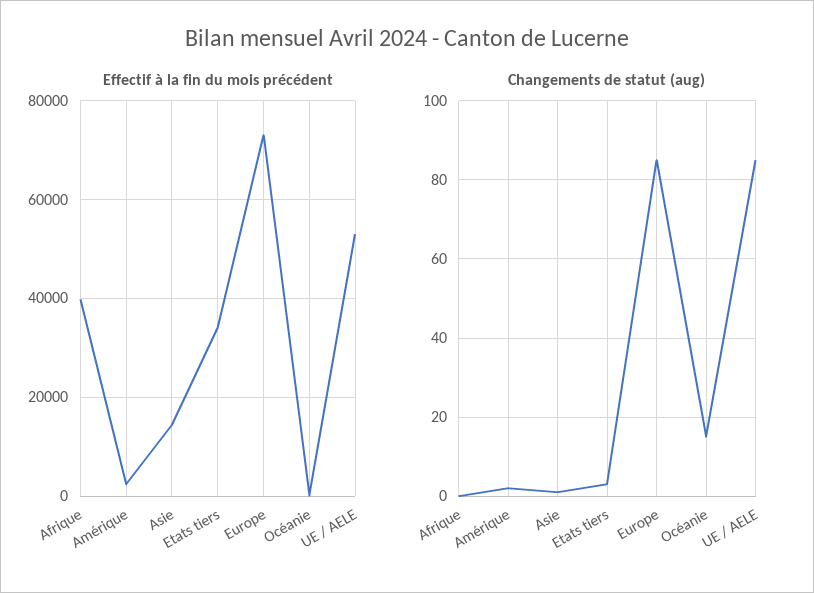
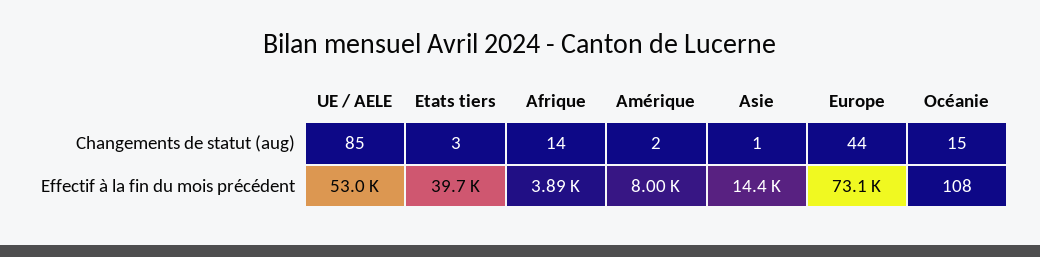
  {
    "Effectif à la fin du mois précédent": {
-     "Afrique": 40000,
+     "Afrique": 3890,
-     "Amérique": 2000,
+     "Amérique": 8000,
      "Asie": 14400,
-     "Etats tiers": 34000,
+     "Etats tiers": 39700,
      "Europe": 73100,
      "Océanie": 108,
      "UE / AELE": 53000
    },
    "Changements de statut (aug)": {
-     "Afrique": 0,
+     "Afrique": 14,
      "Amérique": 2,
      "Asie": 1,
      "Etats tiers": 3,
-     "Europe": 85,
+     "Europe": 44,
      "Océanie": 15,
      "UE / AELE": 85
    }
  }

